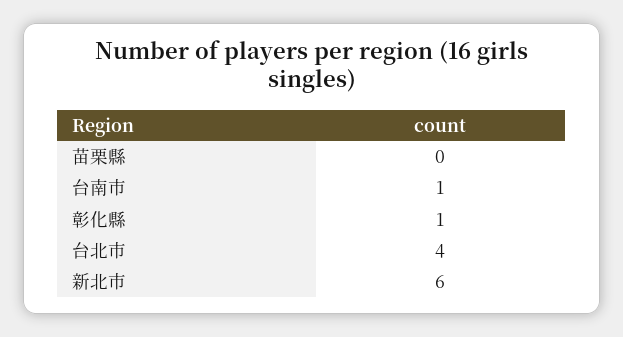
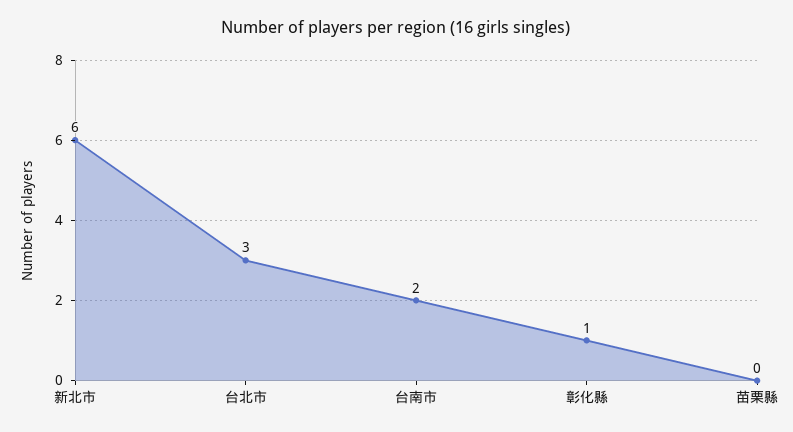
  {
    "苗栗縣": 0,
-   "台南市": 1,
+   "台南市": 2,
    "彰化縣": 1,
-   "台北市": 4,
+   "台北市": 3,
    "新北市": 6
  }

